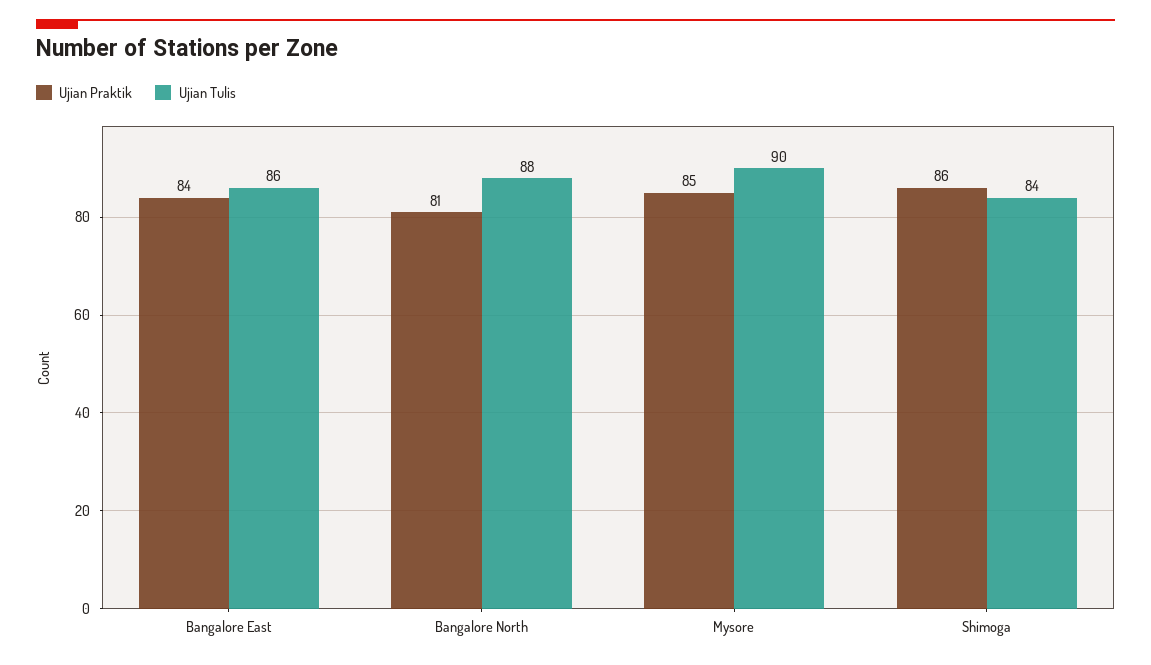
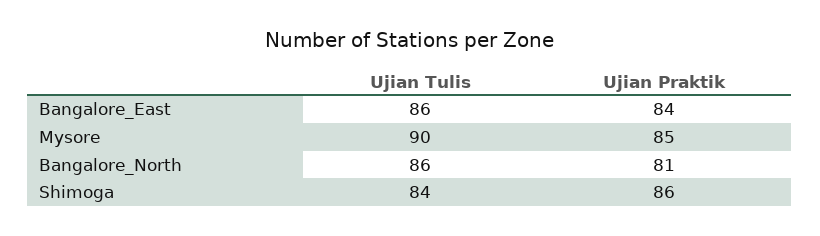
  {
    "Ujian Praktik": {
      "Bangalore East": 84,
      "Bangalore North": 81,
      "Mysore": 85,
      "Shimoga": 86
    },
    "Ujian Tulis": {
      "Bangalore East": 86,
-     "Bangalore North": 88,
+     "Bangalore North": 86,
      "Mysore": 90,
      "Shimoga": 84
    }
  }

